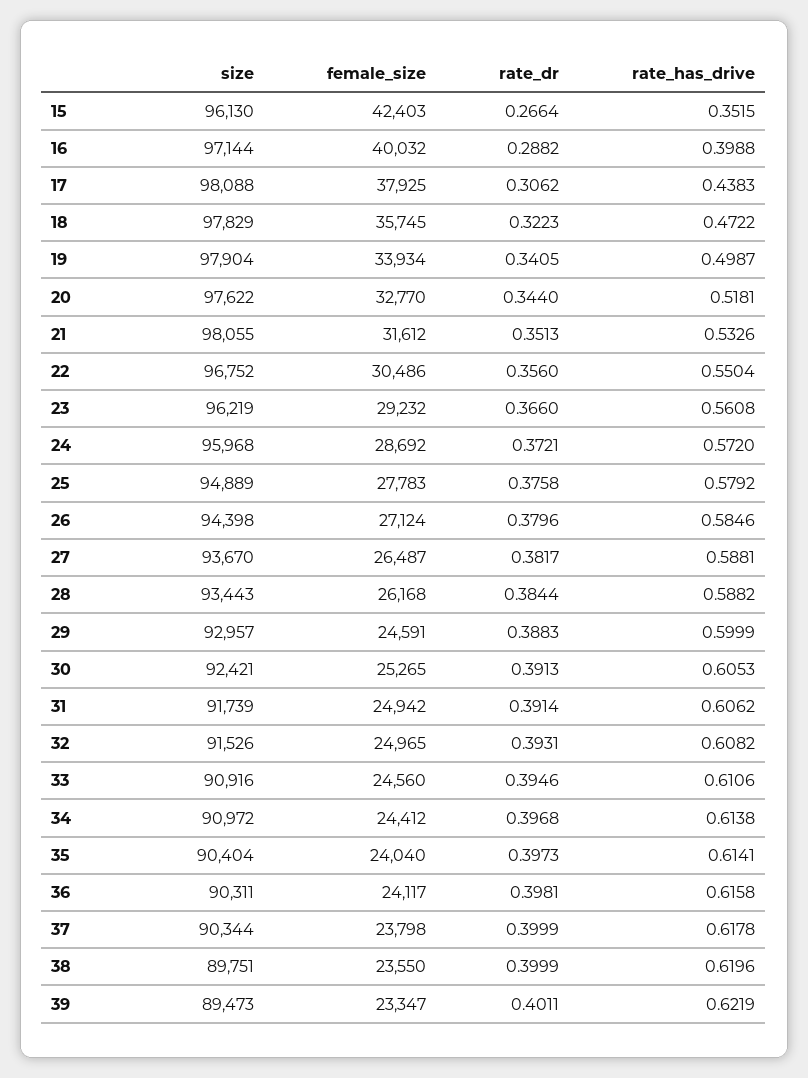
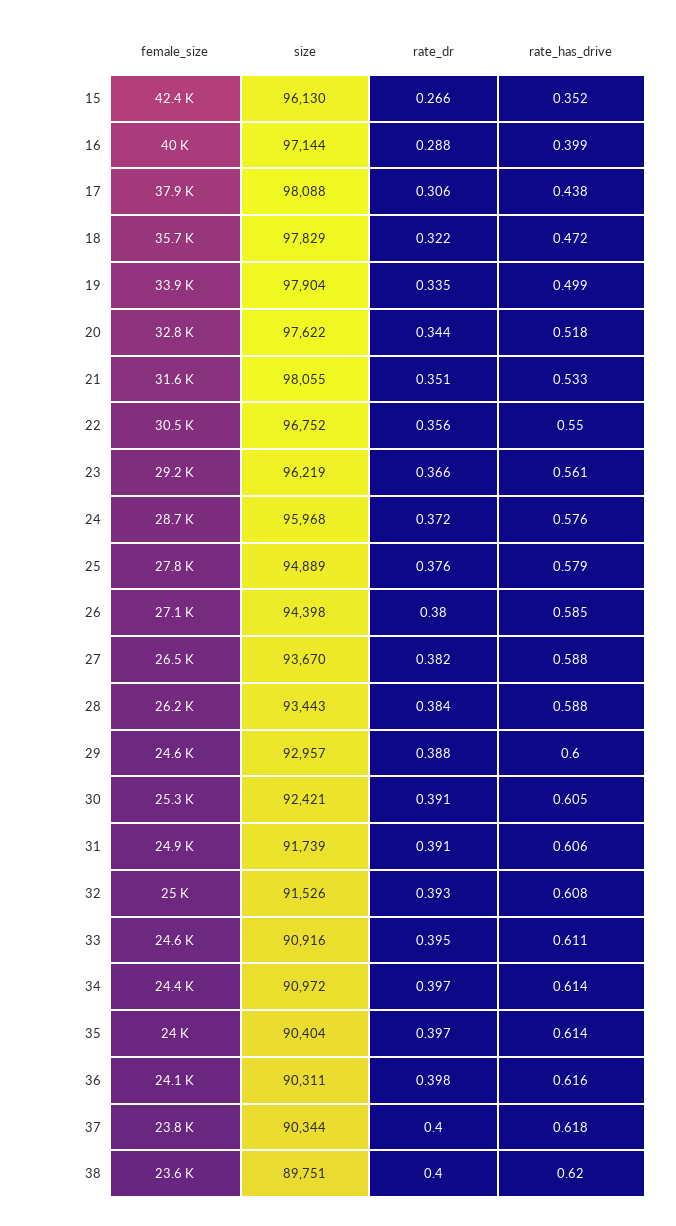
  {
    "size": {
      "15": 96130,
      "16": 97144,
      "17": 98088,
      "18": 97829,
      "19": 97904,
      "20": 97622,
      "21": 98055,
      "22": 96752,
      "23": 96219,
      "24": 95968,
      "25": 94889,
      "26": 94398,
      "27": 93670,
      "28": 93443,
      "29": 92957,
      "30": 92421,
      "31": 91739,
      "32": 91526,
      "33": 90916,
      "34": 90972,
      "35": 90404,
      "36": 90311,
      "37": 90344,
-     "38": 89751,
+     "38": 89751
-     "39": 89473
    },
    "female_size": {
      "15": 42403,
      "16": 40032,
      "17": 37925,
      "18": 35745,
      "19": 33934,
      "20": 32770,
      "21": 31612,
      "22": 30486,
      "23": 29232,
      "24": 28692,
      "25": 27783,
      "26": 27124,
      "27": 26487,
      "28": 26168,
      "29": 24591,
      "30": 25265,
      "31": 24942,
      "32": 24965,
      "33": 24560,
      "34": 24412,
      "35": 24040,
      "36": 24117,
      "37": 23798,
-     "38": 23550,
+     "38": 23550
-     "39": 23347
    },
    "rate_dr": {
      "15": 0.2664,
      "16": 0.2882,
      "17": 0.3062,
      "18": 0.3223,
-     "19": 0.3405,
+     "19": 0.335,
      "20": 0.344,
      "21": 0.3513,
      "22": 0.356,
      "23": 0.366,
      "24": 0.3721,
      "25": 0.3758,
      "26": 0.3796,
      "27": 0.3817,
      "28": 0.3844,
      "29": 0.3883,
      "30": 0.3913,
      "31": 0.3914,
      "32": 0.3931,
      "33": 0.3946,
      "34": 0.3968,
      "35": 0.3973,
      "36": 0.3981,
      "37": 0.3999,
-     "38": 0.3999,
+     "38": 0.3999
-     "39": 0.4011
    },
    "rate_has_drive": {
      "15": 0.3515,
      "16": 0.3988,
      "17": 0.4383,
      "18": 0.4722,
      "19": 0.4987,
      "20": 0.5181,
      "21": 0.5326,
      "22": 0.5504,
      "23": 0.5608,
-     "24": 0.572,
+     "24": 0.576,
      "25": 0.5792,
      "26": 0.5846,
      "27": 0.5881,
      "28": 0.5882,
      "29": 0.5999,
      "30": 0.6053,
      "31": 0.6062,
      "32": 0.6082,
      "33": 0.6106,
      "34": 0.6138,
      "35": 0.6141,
      "36": 0.6158,
      "37": 0.6178,
-     "38": 0.6196,
+     "38": 0.6196
-     "39": 0.6219
    }
  }

